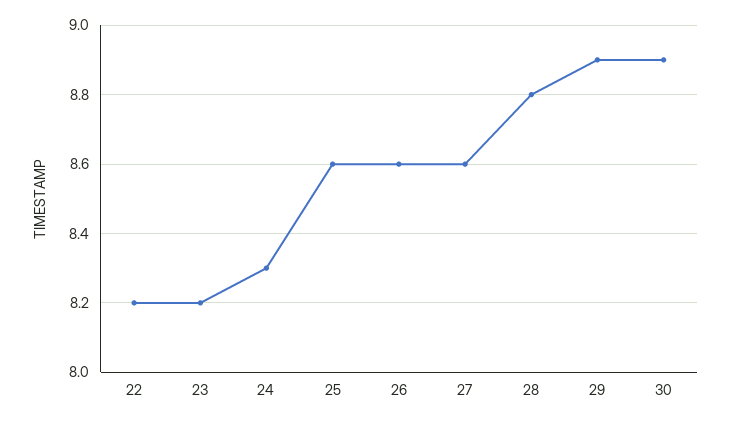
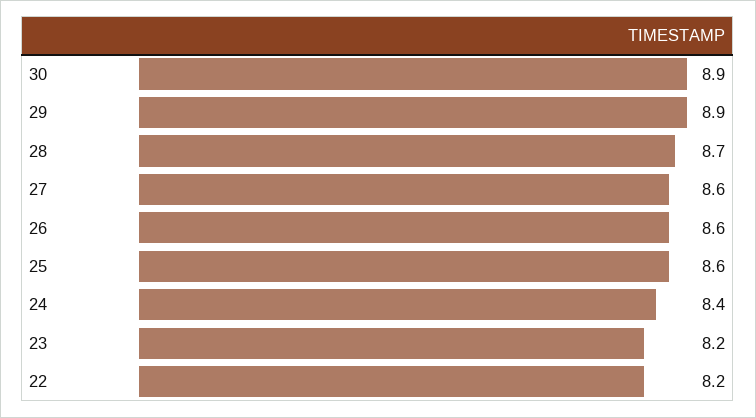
  {
    "22": 8.2,
    "23": 8.2,
-   "24": 8.3,
+   "24": 8.4,
    "25": 8.6,
    "26": 8.6,
    "27": 8.6,
-   "28": 8.8,
+   "28": 8.7,
    "29": 8.9,
    "30": 8.9
  }

